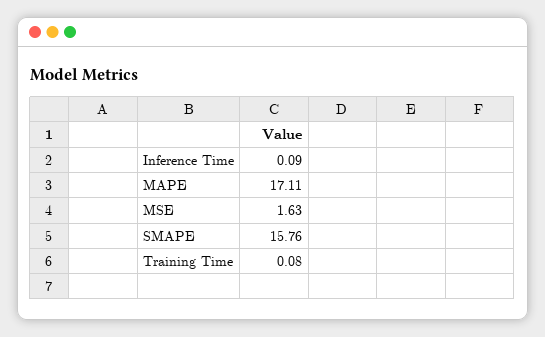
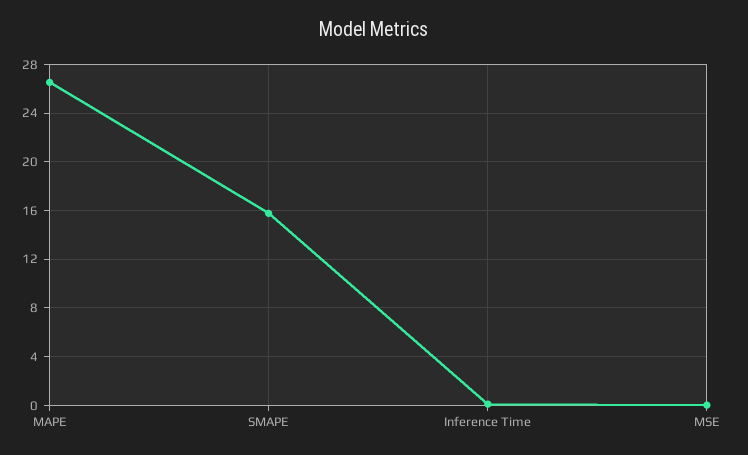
  {
    "Inference Time": 0.09,
-   "MAPE": 17.11,
+   "MAPE": 26.5,
-   "MSE": 1.63,
+   "MSE": 0,
-   "SMAPE": 15.76,
+   "SMAPE": 15.76
-   "Training Time": 0.08
  }

